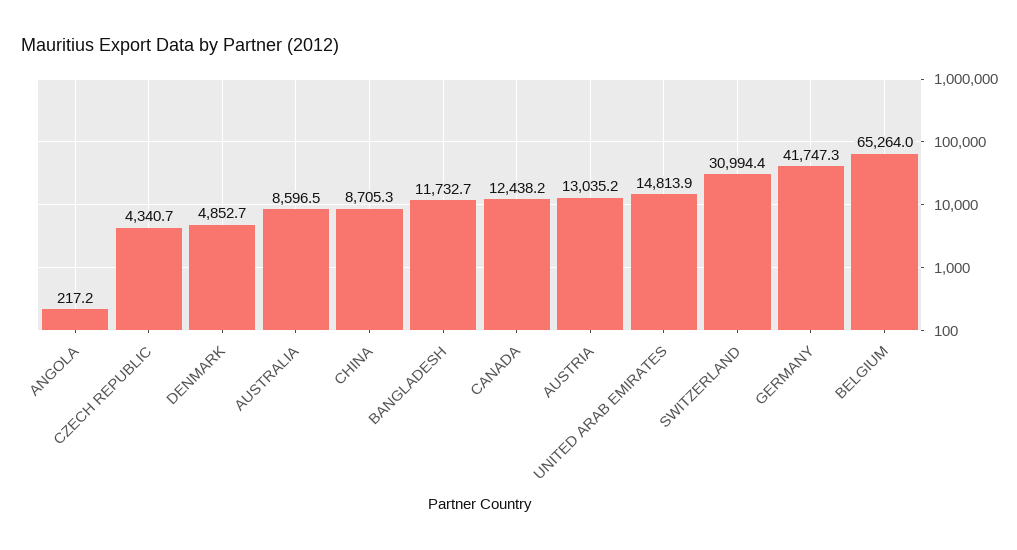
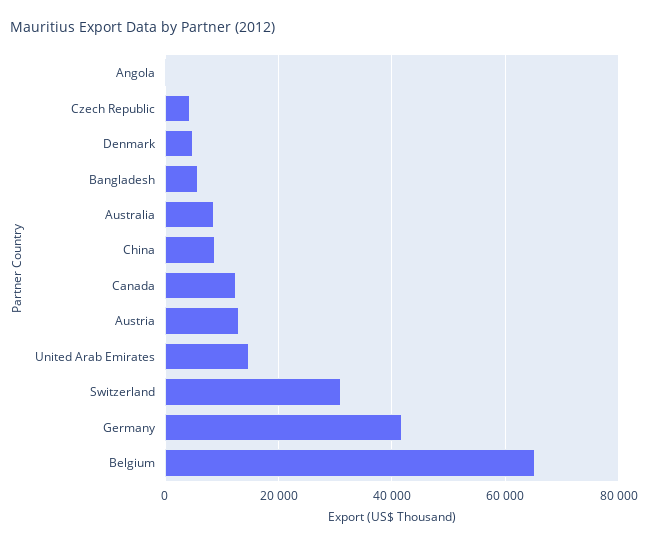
  {
    "ANGOLA": 217.2,
    "CZECH REPUBLIC": 4340.7,
    "DENMARK": 4852.7,
    "AUSTRALIA": 8596.5,
    "CHINA": 8705.3,
-   "BANGLADESH": 11732.7,
+   "BANGLADESH": 6000,
    "CANADA": 12438.2,
    "AUSTRIA": 13035.2,
    "UNITED ARAB EMIRATES": 14813.9,
    "SWITZERLAND": 30994.4,
    "GERMANY": 41747.3,
    "BELGIUM": 65264
  }

